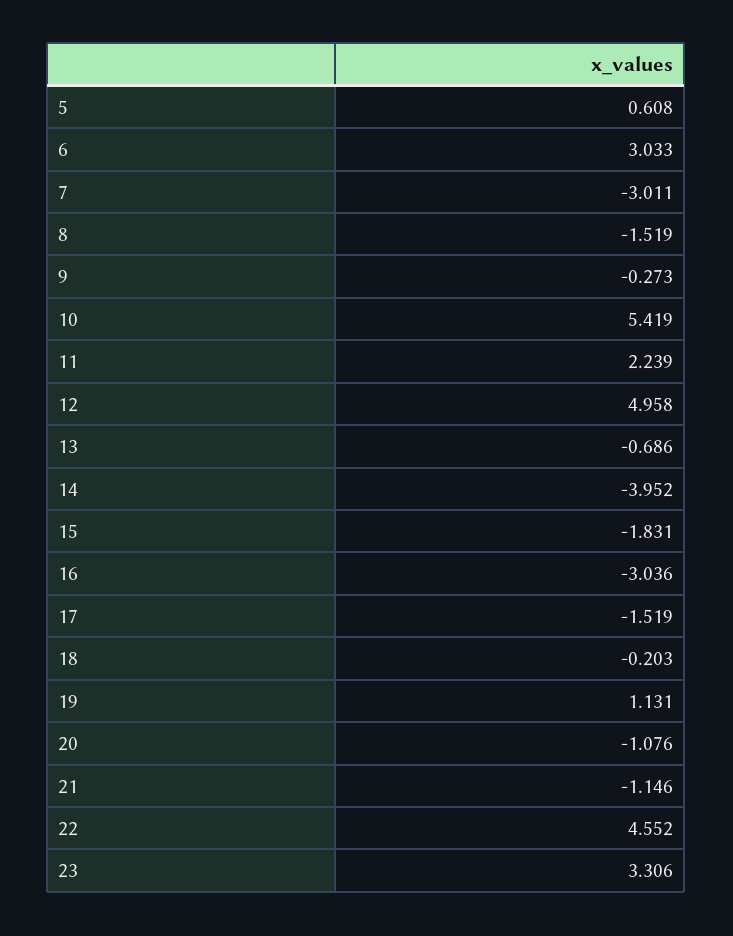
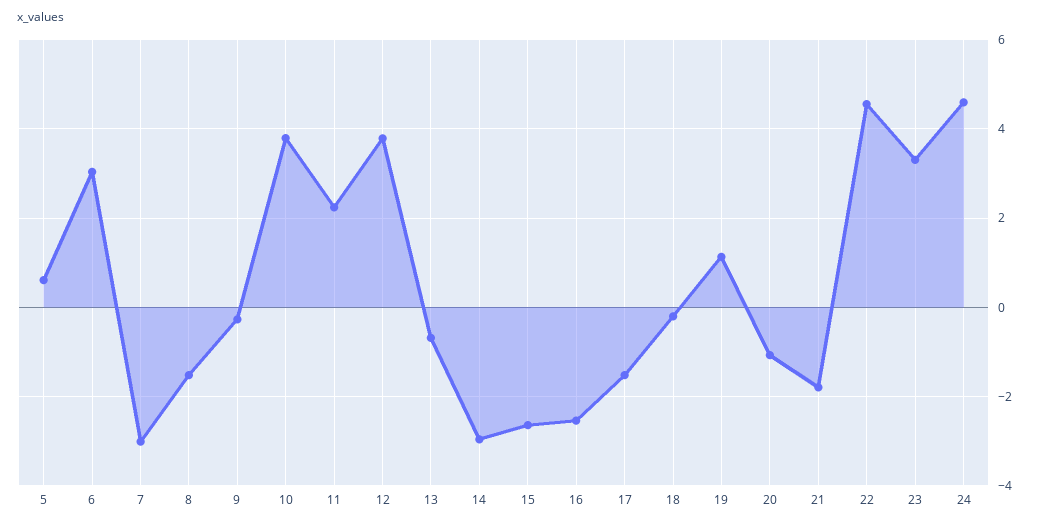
  {
    "5": 0.608,
    "6": 3.033,
    "7": -3.011,
    "8": -1.519,
    "9": -0.273,
-   "10": 5.419,
+   "10": 3.8,
    "11": 2.239,
-   "12": 4.958,
+   "12": 3.8,
    "13": -0.686,
-   "14": -3.952,
+   "14": -3,
-   "15": -1.831,
+   "15": -2.6,
-   "16": -3.036,
+   "16": -2.6,
    "17": -1.519,
    "18": -0.203,
    "19": 1.131,
    "20": -1.076,
-   "21": -1.146,
+   "21": -1.8,
    "22": 4.552,
-   "23": 3.306
+   "23": 3.306,
+   "24": 4.6
  }

